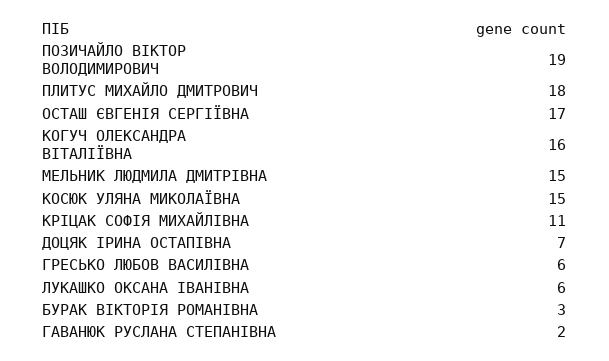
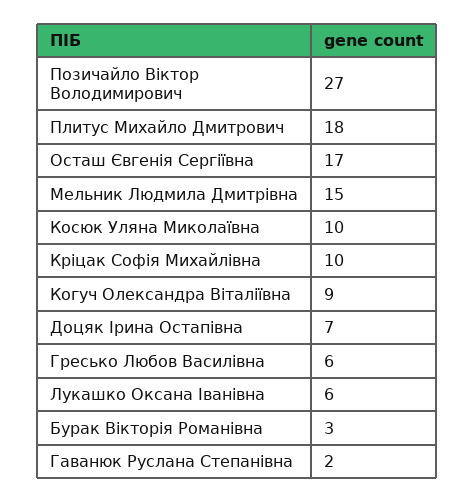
  {
-   "ПОЗИЧАЙЛО ВІКТОР ВОЛОДИМИРОВИЧ": 19,
+   "ПОЗИЧАЙЛО ВІКТОР ВОЛОДИМИРОВИЧ": 27,
    "ПЛИТУС МИХАЙЛО ДМИТРОВИЧ": 18,
    "ОСТАШ ЄВГЕНІЯ СЕРГІЇВНА": 17,
-   "КОГУЧ ОЛЕКСАНДРА ВІТАЛІЇВНА": 16,
+   "КОГУЧ ОЛЕКСАНДРА ВІТАЛІЇВНА": 9,
    "МЕЛЬНИК ЛЮДМИЛА ДМИТРІВНА": 15,
-   "КОСЮК УЛЯНА МИКОЛАЇВНА": 15,
+   "КОСЮК УЛЯНА МИКОЛАЇВНА": 10,
-   "КРІЦАК СОФІЯ МИХАЙЛІВНА": 11,
+   "КРІЦАК СОФІЯ МИХАЙЛІВНА": 10,
    "ДОЦЯК ІРИНА ОСТАПІВНА": 7,
    "ГРЕСЬКО ЛЮБОВ ВАСИЛІВНА": 6,
    "ЛУКАШКО ОКСАНА ІВАНІВНА": 6,
    "БУРАК ВІКТОРІЯ РОМАНІВНА": 3,
    "ГАВАНЮК РУСЛАНА СТЕПАНІВНА": 2
  }

